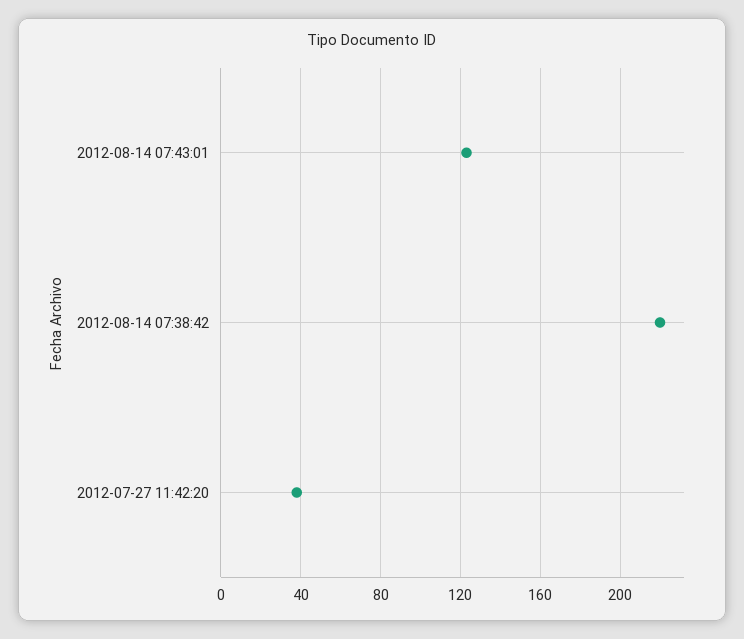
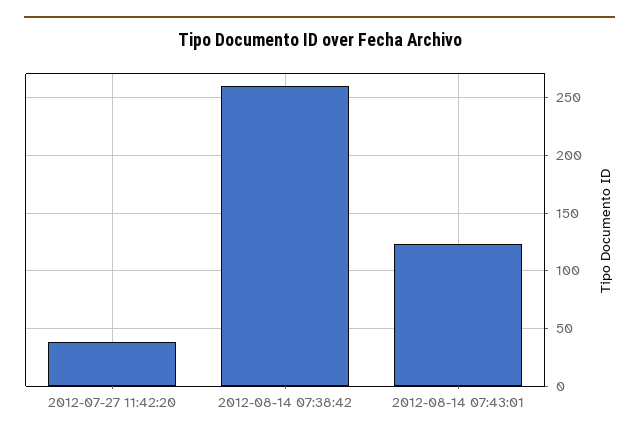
  {
    "2012-08-14 07:43:01": 125,
-   "2012-08-14 07:38:42": 220,
+   "2012-08-14 07:38:42": 260,
    "2012-07-27 11:42:20": 40
  }

